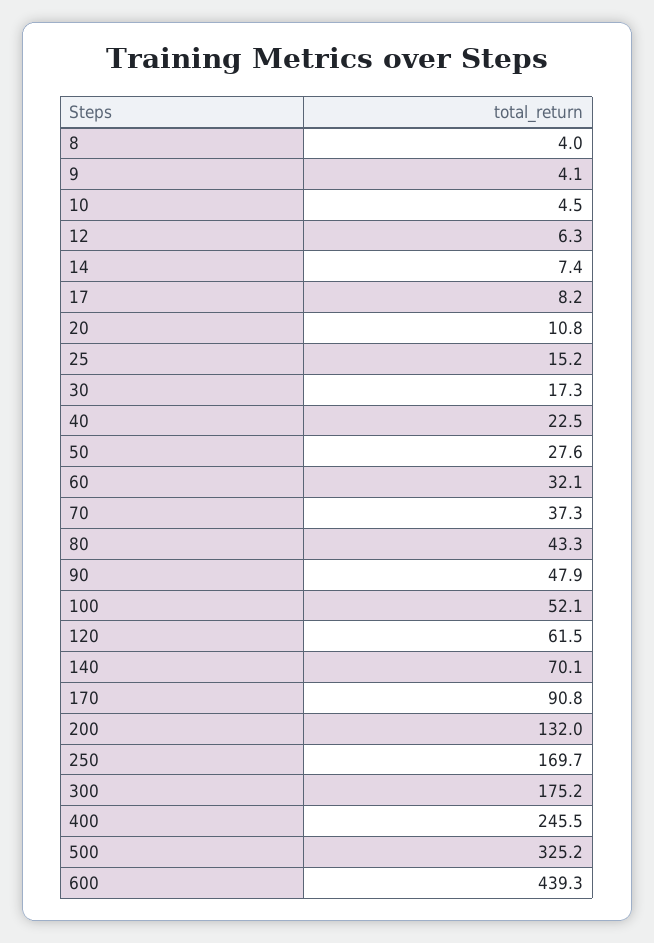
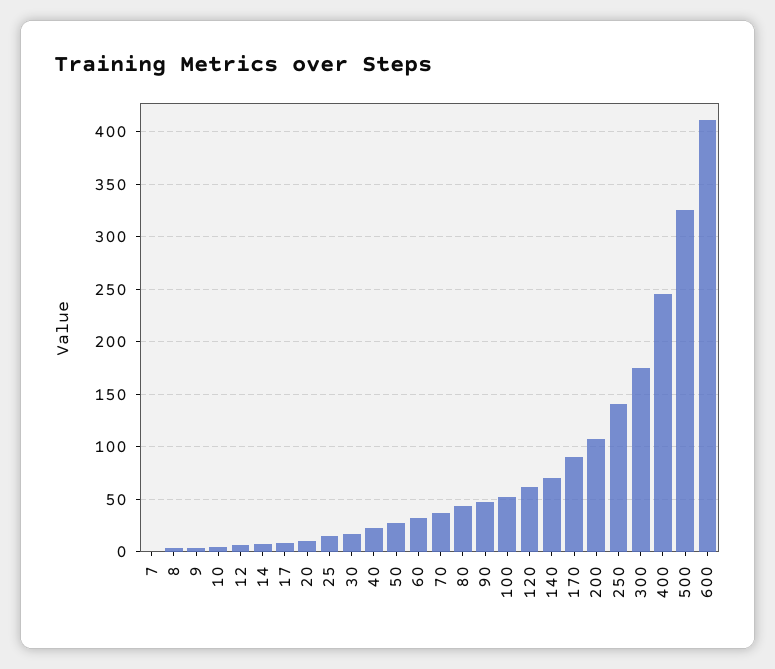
  {
    "8": 4,
    "9": 4.1,
    "10": 4.5,
    "12": 6.3,
    "14": 7.4,
    "17": 8.2,
    "20": 10.8,
    "25": 15.2,
    "30": 17.3,
    "40": 22.5,
    "50": 27.6,
    "60": 32.1,
    "70": 37.3,
    "80": 43.3,
    "90": 47.9,
    "100": 52.1,
    "120": 61.5,
    "140": 70.1,
    "170": 90.8,
-   "200": 132,
+   "200": 110,
-   "250": 169.7,
+   "250": 140,
    "300": 175.2,
    "400": 245.5,
    "500": 325.2,
-   "600": 439.3
+   "600": 410,
+   "7": 0
  }

